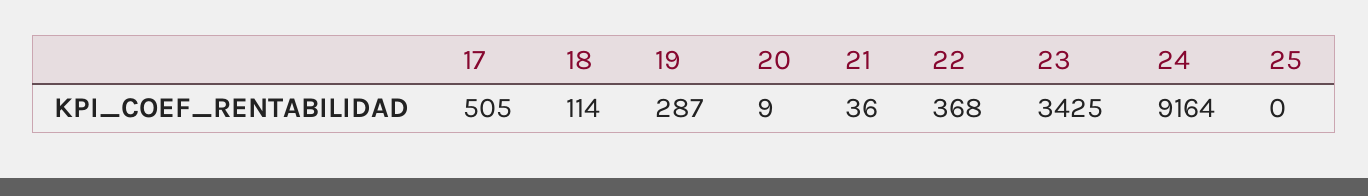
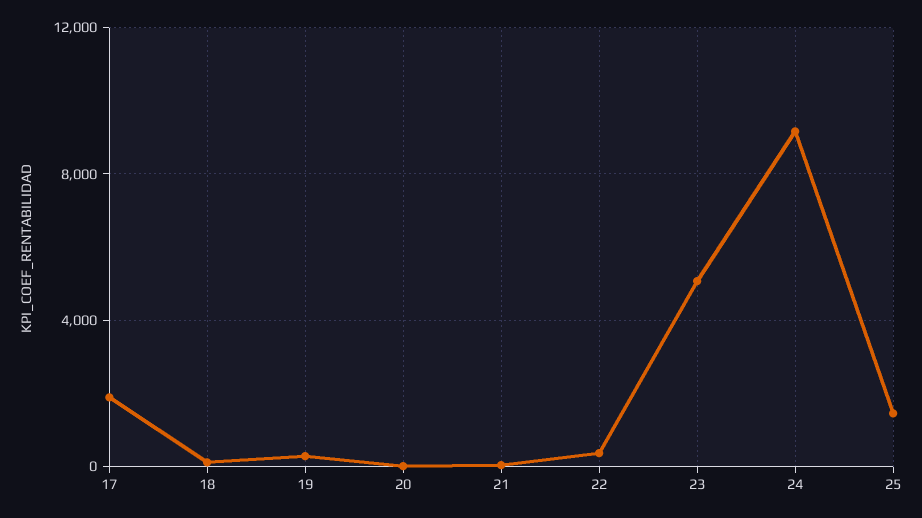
  {
-   "17": 505,
+   "17": 2000,
    "18": 114,
    "19": 287,
    "20": 9,
    "21": 36,
    "22": 368,
-   "23": 3425,
+   "23": 5000,
    "24": 9164,
-   "25": 0
+   "25": 1500
  }

